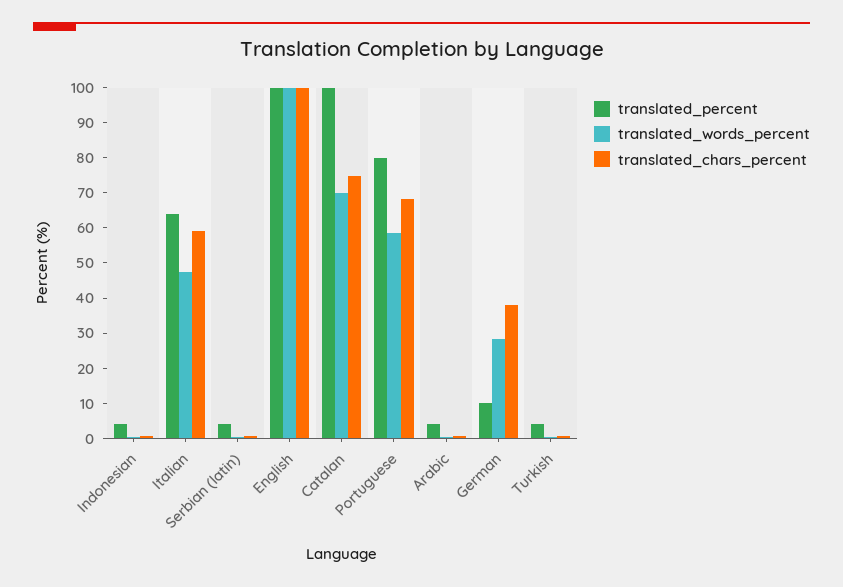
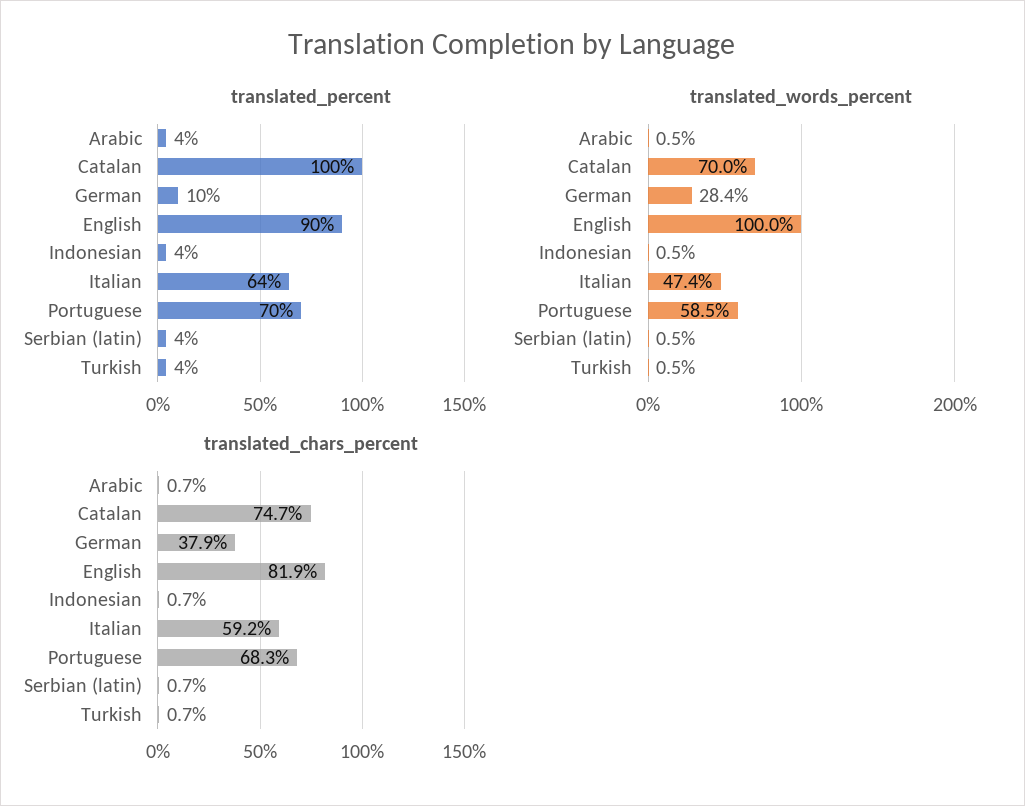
  {
    "translated_percent": {
      "Indonesian": 4,
      "Italian": 64,
      "Serbian (latin)": 4,
-     "English": 100,
+     "English": 90,
      "Catalan": 100,
-     "Portuguese": 80,
+     "Portuguese": 70,
      "Arabic": 4,
      "German": 10,
      "Turkish": 4
    },
    "translated_words_percent": {
      "Indonesian": 0.5,
      "Italian": 47.4,
      "Serbian (latin)": 0.5,
      "English": 100,
      "Catalan": 70,
      "Portuguese": 58.5,
      "Arabic": 0.5,
      "German": 28.4,
      "Turkish": 0.5
    },
    "translated_chars_percent": {
      "Indonesian": 0.7,
      "Italian": 59.2,
      "Serbian (latin)": 0.7,
-     "English": 100,
+     "English": 81.9,
      "Catalan": 74.7,
      "Portuguese": 68.3,
      "Arabic": 0.7,
      "German": 37.9,
      "Turkish": 0.7
    }
  }

